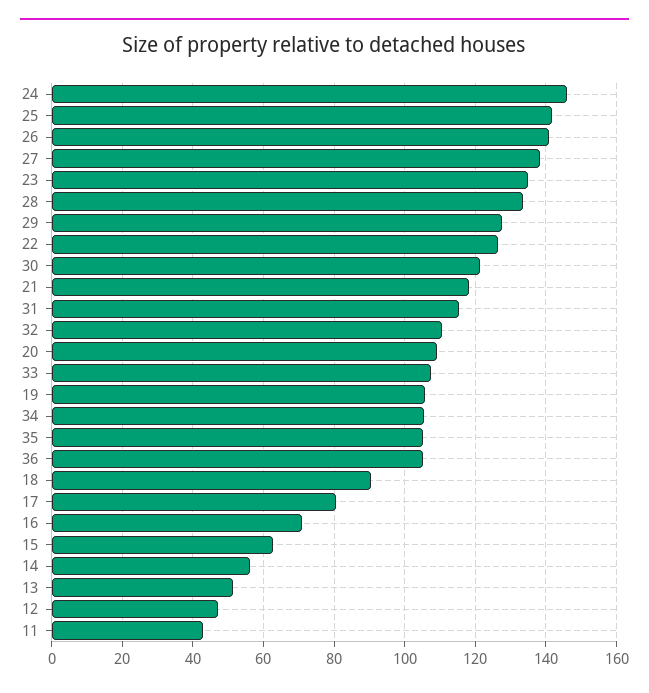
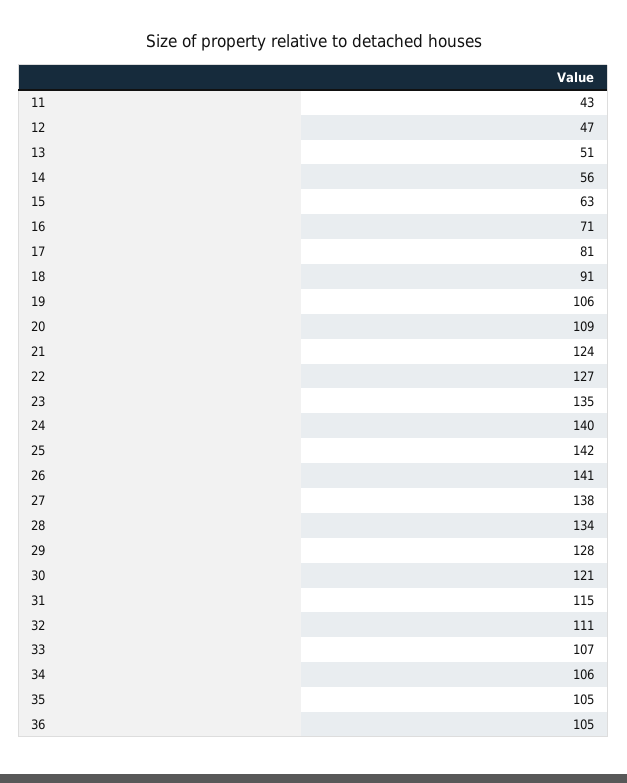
  {
-   "24": 146,
+   "24": 140,
    "25": 142,
    "26": 141,
    "27": 138,
    "23": 135,
    "28": 134,
    "29": 128,
    "22": 127,
    "30": 121,
-   "21": 118,
+   "21": 124,
    "31": 115,
    "32": 111,
    "20": 109,
    "33": 107,
    "19": 106,
    "34": 106,
    "35": 105,
    "36": 105,
    "18": 91,
    "17": 81,
    "16": 71,
    "15": 63,
    "14": 56,
    "13": 51,
    "12": 47,
    "11": 43
  }

